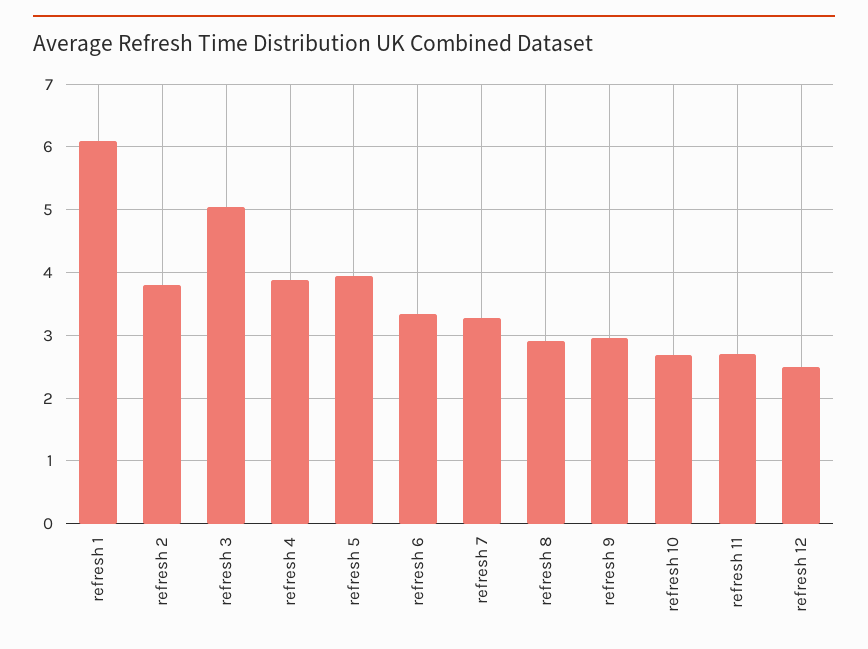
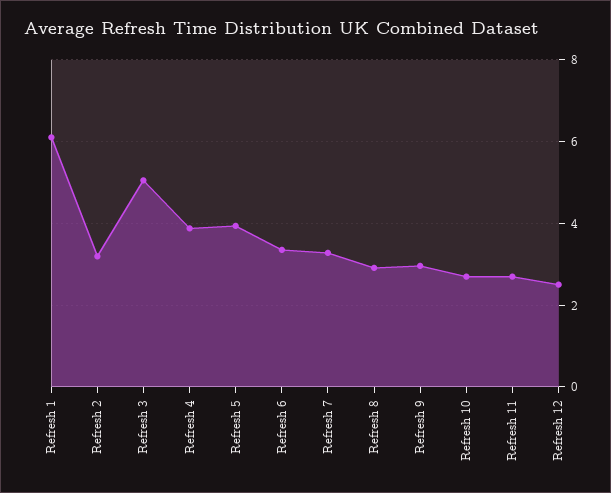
  {
    "refresh 1": 6.1,
-   "refresh 2": 3.8,
+   "refresh 2": 3.2,
    "refresh 3": 5.1,
    "refresh 4": 3.9,
    "refresh 5": 3.9,
    "refresh 6": 3.3,
    "refresh 7": 3.3,
    "refresh 8": 2.9,
    "refresh 9": 3,
    "refresh 10": 2.7,
    "refresh 11": 2.7,
    "refresh 12": 2.5
  }

